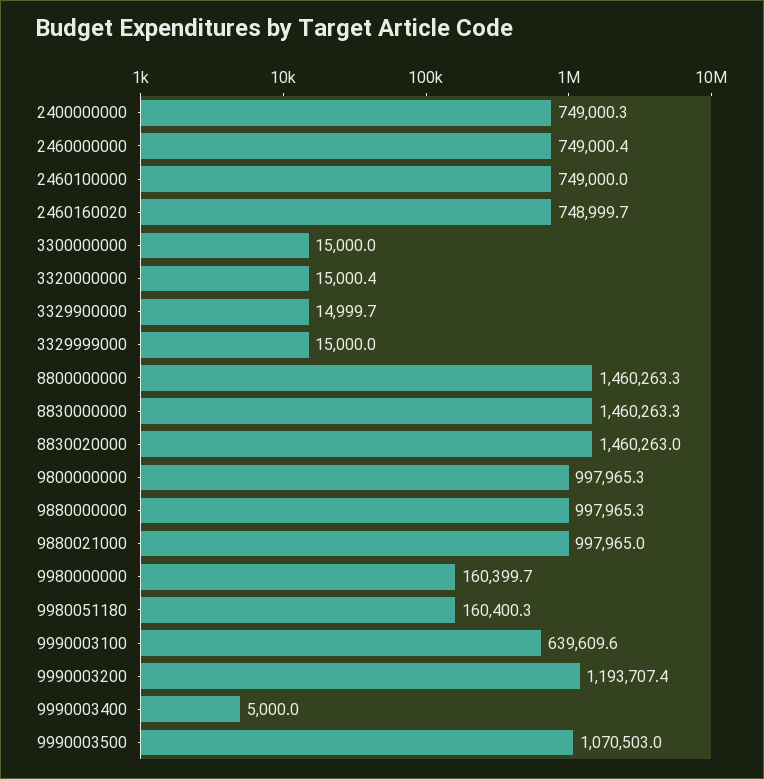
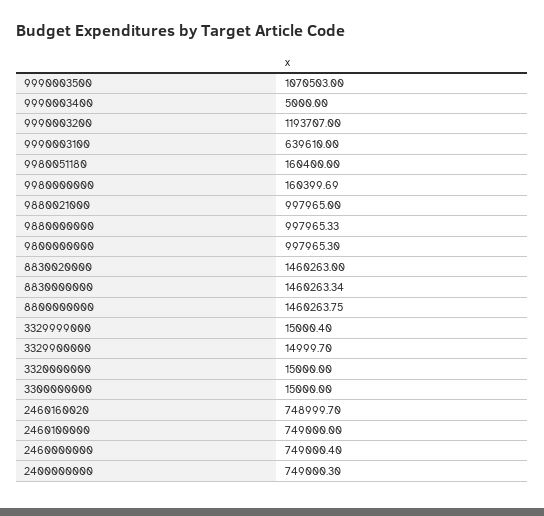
  {
    "2400000000": 749000.3,
    "2460000000": 749000.4,
    "2460100000": 749000,
    "2460160020": 748999.7,
    "3300000000": 15000,
-   "3320000000": 15000.4,
+   "3320000000": 15000,
    "3329900000": 14999.7,
-   "3329999000": 15000,
+   "3329999000": 15000.4,
-   "8800000000": 1460263.3,
+   "8800000000": 1460263.75,
    "8830000000": 1460263.34,
    "8830020000": 1460263,
    "9800000000": 997965.3,
    "9880000000": 997965.33,
    "9880021000": 997965,
    "9980000000": 160399.69,
-   "9980051180": 160400.3,
+   "9980051180": 160400,
-   "9990003100": 639609.6,
+   "9990003100": 639610,
-   "9990003200": 1193707.4,
+   "9990003200": 1193707,
    "9990003400": 5000,
    "9990003500": 1070503
  }

